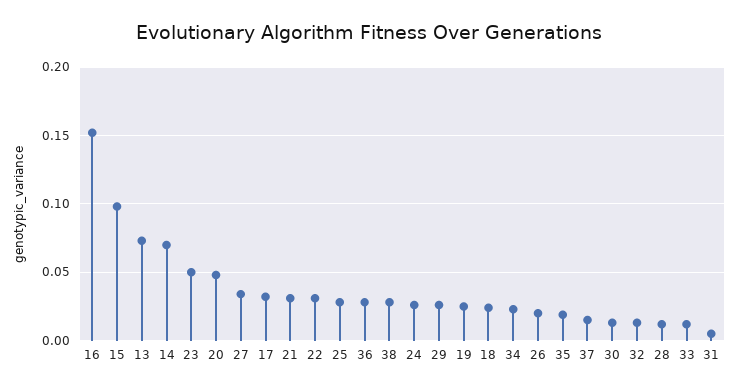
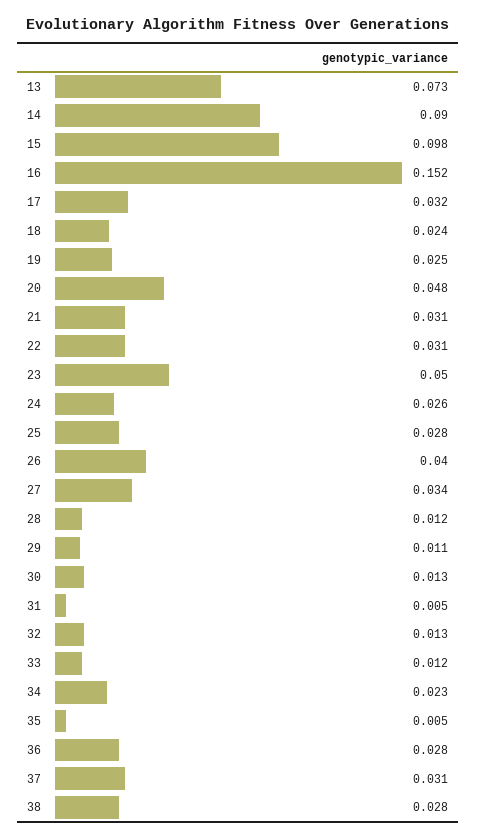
  {
    "16": 0.152,
    "15": 0.098,
    "13": 0.073,
-   "14": 0.07,
+   "14": 0.09,
    "23": 0.05,
    "20": 0.048,
    "27": 0.034,
    "17": 0.032,
    "21": 0.031,
    "22": 0.031,
    "25": 0.028,
    "36": 0.028,
    "38": 0.028,
    "24": 0.026,
-   "29": 0.025,
+   "29": 0.011,
    "19": 0.025,
    "18": 0.024,
    "34": 0.023,
-   "26": 0.02,
+   "26": 0.04,
-   "35": 0.02,
+   "35": 0.005,
-   "37": 0.015,
+   "37": 0.031,
    "30": 0.013,
    "32": 0.013,
    "28": 0.012,
    "33": 0.012,
    "31": 0.005
  }

